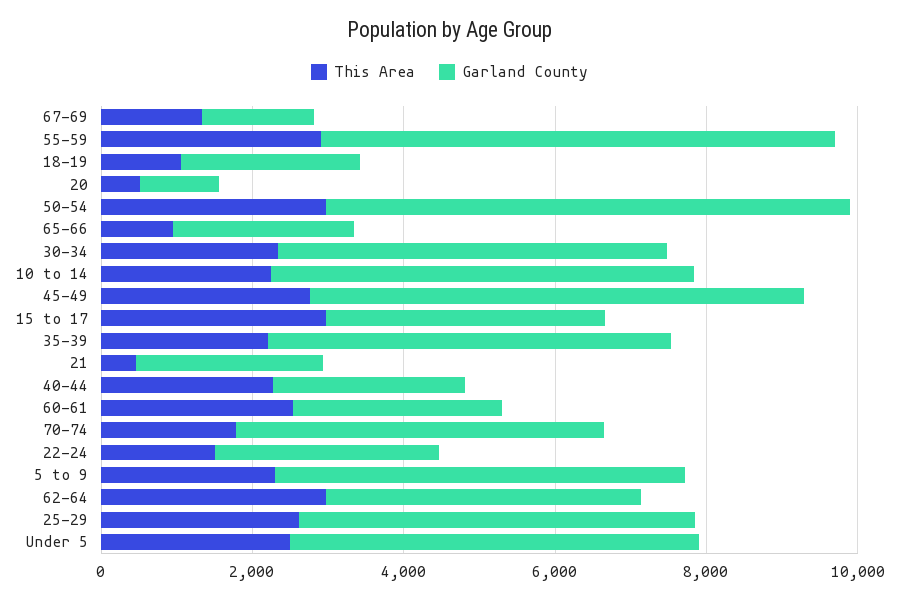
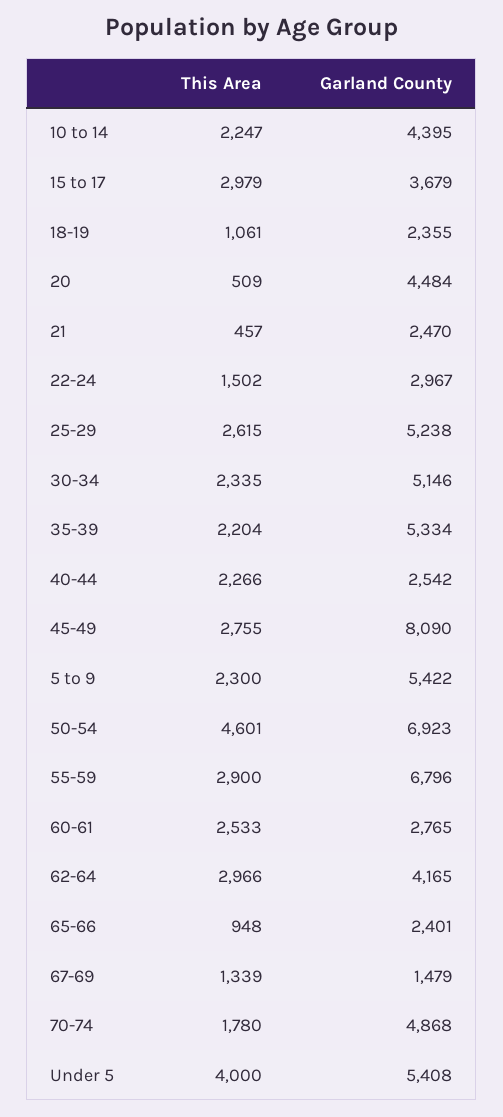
  {
    "This Area": {
      "67-69": 1339,
      "55-59": 2900,
      "18-19": 1061,
      "20": 509,
-     "50-54": 3000,
+     "50-54": 4601,
      "65-66": 948,
      "30-34": 2335,
      "10 to 14": 2247,
      "45-49": 2755,
      "15 to 17": 2979,
      "35-39": 2204,
      "21": 457,
      "40-44": 2266,
      "60-61": 2533,
      "70-74": 1780,
      "22-24": 1502,
      "5 to 9": 2300,
      "62-64": 2966,
      "25-29": 2615,
-     "Under 5": 2500
+     "Under 5": 4000
    },
    "Garland County": {
      "67-69": 1479,
      "55-59": 6796,
      "18-19": 2355,
-     "20": 1000,
+     "20": 4484,
      "50-54": 6923,
      "65-66": 2401,
      "30-34": 5146,
-     "10 to 14": 5500,
+     "10 to 14": 4395,
-     "45-49": 6500,
+     "45-49": 8090,
      "15 to 17": 3679,
      "35-39": 5334,
      "21": 2470,
      "40-44": 2542,
      "60-61": 2765,
      "70-74": 4868,
      "22-24": 2967,
      "5 to 9": 5422,
      "62-64": 4165,
      "25-29": 5238,
      "Under 5": 5408
    }
  }

